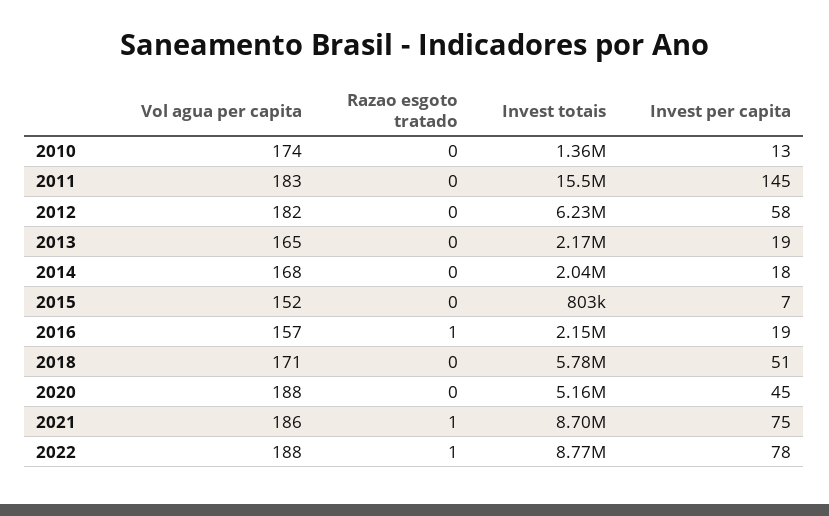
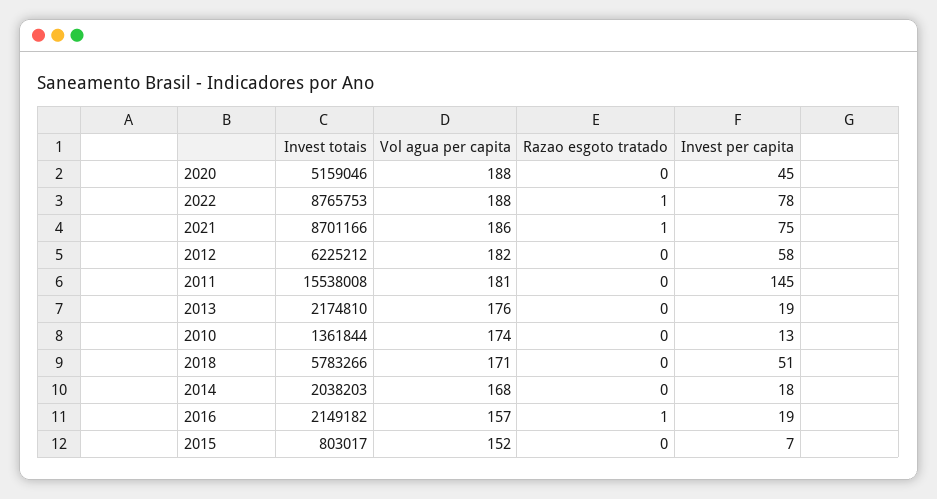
  {
    "Vol agua per capita": {
      "2010": 174,
-     "2011": 183,
+     "2011": 181,
      "2012": 182,
-     "2013": 165,
+     "2013": 176,
      "2014": 168,
      "2015": 152,
      "2016": 157,
      "2018": 171,
      "2020": 188,
      "2021": 186,
      "2022": 188
    },
    "Razao esgoto tratado": {
      "2010": 0,
      "2011": 0,
      "2012": 0,
      "2013": 0,
      "2014": 0,
      "2015": 0,
      "2016": 1,
      "2018": 0,
      "2020": 0,
      "2021": 1,
      "2022": 1
    },
    "Invest totais": {
      "2010": 1361844,
      "2011": 15538008,
      "2012": 6225212,
      "2013": 2174810,
      "2014": 2038203,
      "2015": 803017,
      "2016": 2149182,
      "2018": 5783266,
      "2020": 5159046,
      "2021": 8701166,
      "2022": 8765753
    },
    "Invest per capita": {
      "2010": 13,
      "2011": 145,
      "2012": 58,
      "2013": 19,
      "2014": 18,
      "2015": 7,
      "2016": 19,
      "2018": 51,
      "2020": 45,
      "2021": 75,
      "2022": 78
    }
  }

